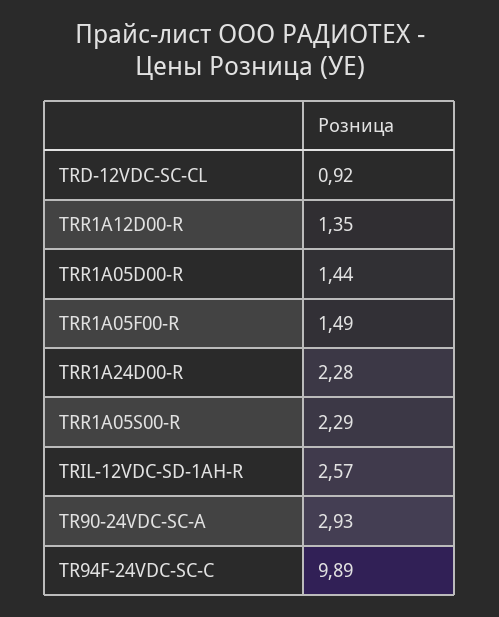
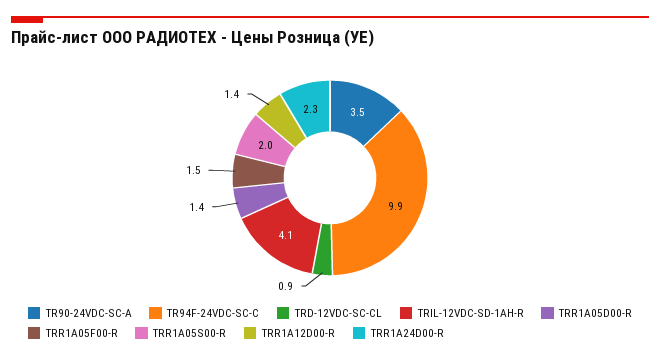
  {
    "TRD-12VDC-SC-CL": 0.92,
    "TRR1A12D00-R": 1.35,
    "TRR1A05D00-R": 1.44,
    "TRR1A05F00-R": 1.49,
    "TRR1A24D00-R": 2.28,
-   "TRR1A05S00-R": 2.29,
+   "TRR1A05S00-R": 2,
-   "TRIL-12VDC-SD-1AH-R": 2.57,
+   "TRIL-12VDC-SD-1AH-R": 4.1,
-   "TR90-24VDC-SC-A": 2.93,
+   "TR90-24VDC-SC-A": 3.5,
    "TR94F-24VDC-SC-C": 9.89
  }

